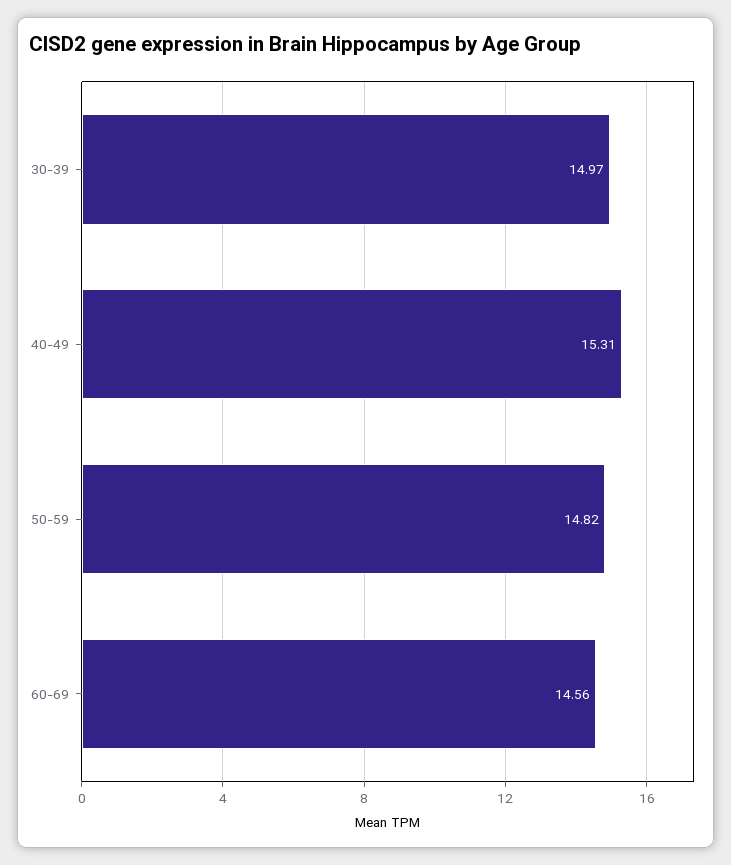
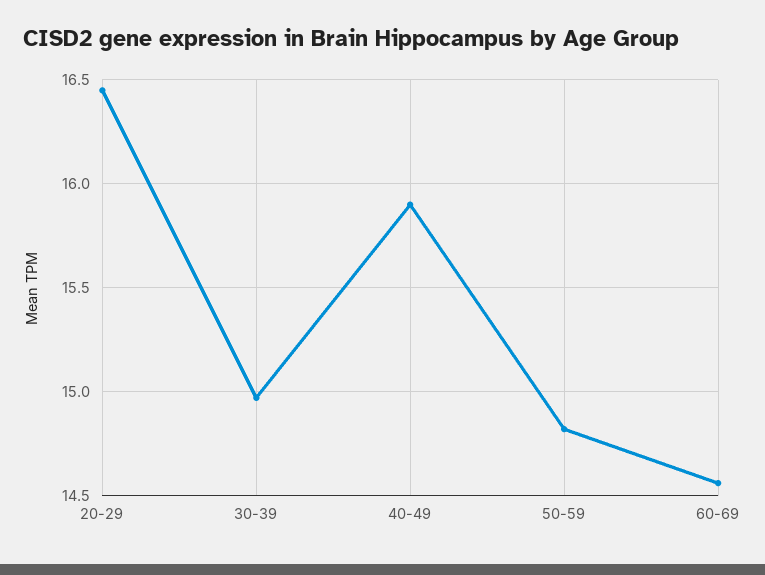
  {
    "30-39": 14.97,
-   "40-49": 15.31,
+   "40-49": 15.9,
    "50-59": 14.82,
-   "60-69": 14.56
+   "60-69": 14.56,
+   "20-29": 16.45
  }

